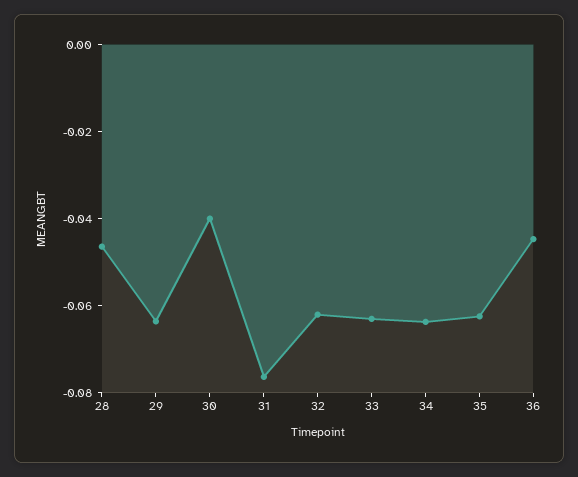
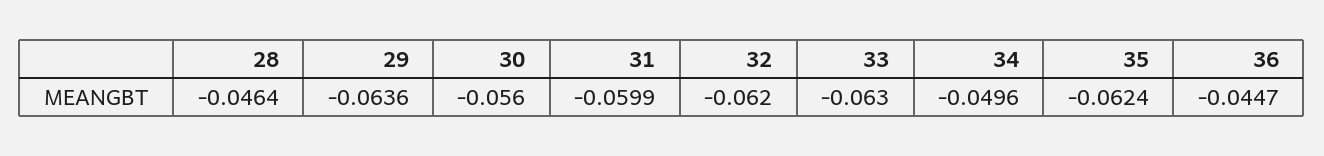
  {
    "28": -0.0464,
    "29": -0.0636,
-   "30": -0.04,
+   "30": -0.056,
-   "31": -0.075,
+   "31": -0.0599,
    "32": -0.062,
    "33": -0.063,
-   "34": -0.065,
+   "34": -0.0496,
    "35": -0.0624,
    "36": -0.0447
  }

